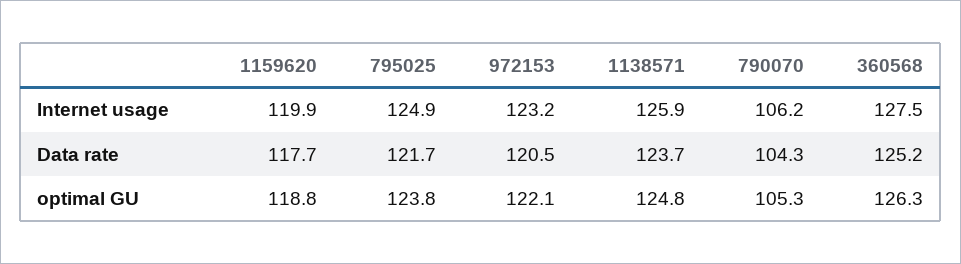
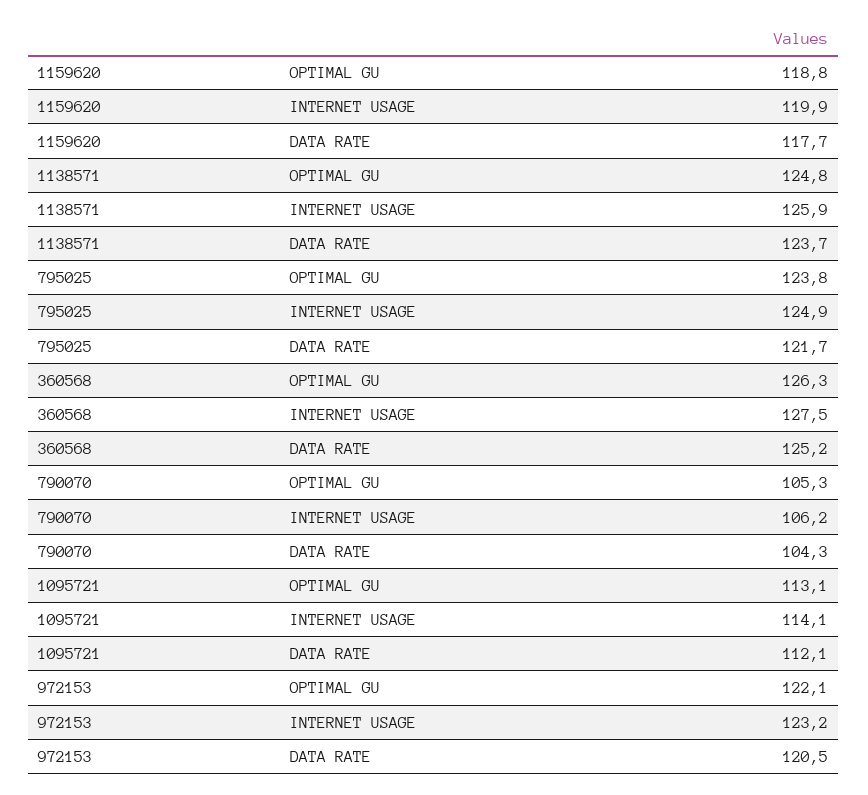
  {
    "1159620": {
      "Internet usage": 119.9,
      "Data rate": 117.7,
      "optimal GU": 118.8
    },
    "795025": {
      "Internet usage": 124.9,
      "Data rate": 121.7,
      "optimal GU": 123.8
    },
    "972153": {
      "Internet usage": 123.2,
      "Data rate": 120.5,
      "optimal GU": 122.1
    },
    "1138571": {
      "Internet usage": 125.9,
      "Data rate": 123.7,
      "optimal GU": 124.8
    },
    "790070": {
      "Internet usage": 106.2,
      "Data rate": 104.3,
      "optimal GU": 105.3
    },
    "360568": {
      "Internet usage": 127.5,
      "Data rate": 125.2,
      "optimal GU": 126.3
-   }
+   },
+   "1095721": {
+     "optimal GU": 113.1,
+     "Internet usage": 114.1,
+     "Data rate": 112.1
+   }
  }

